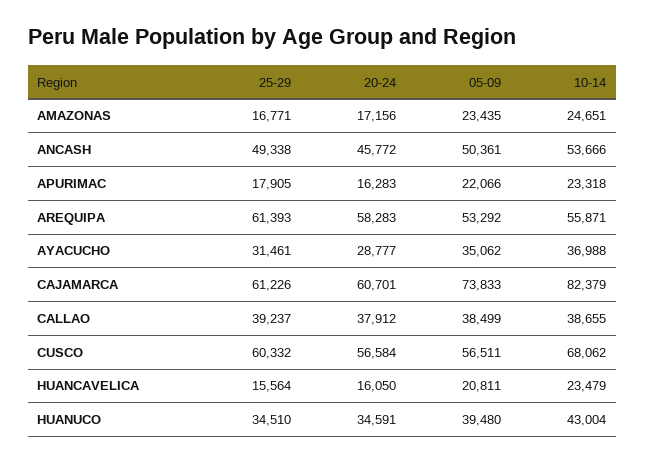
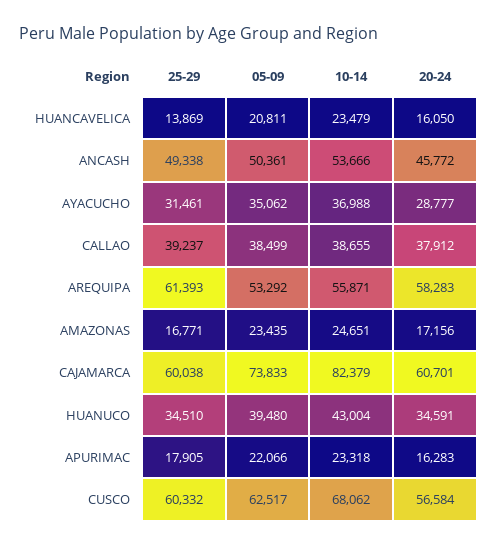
  {
    "25-29": {
      "AMAZONAS": 16771,
      "ANCASH": 49338,
      "APURIMAC": 17905,
      "AREQUIPA": 61393,
      "AYACUCHO": 31461,
-     "CAJAMARCA": 61226,
+     "CAJAMARCA": 60038,
      "CALLAO": 39237,
      "CUSCO": 60332,
-     "HUANCAVELICA": 15564,
+     "HUANCAVELICA": 13869,
      "HUANUCO": 34510
    },
    "20-24": {
      "AMAZONAS": 17156,
      "ANCASH": 45772,
      "APURIMAC": 16283,
      "AREQUIPA": 58283,
      "AYACUCHO": 28777,
      "CAJAMARCA": 60701,
      "CALLAO": 37912,
      "CUSCO": 56584,
      "HUANCAVELICA": 16050,
      "HUANUCO": 34591
    },
    "05-09": {
      "AMAZONAS": 23435,
      "ANCASH": 50361,
      "APURIMAC": 22066,
      "AREQUIPA": 53292,
      "AYACUCHO": 35062,
      "CAJAMARCA": 73833,
      "CALLAO": 38499,
-     "CUSCO": 56511,
+     "CUSCO": 62517,
      "HUANCAVELICA": 20811,
      "HUANUCO": 39480
    },
    "10-14": {
      "AMAZONAS": 24651,
      "ANCASH": 53666,
      "APURIMAC": 23318,
      "AREQUIPA": 55871,
      "AYACUCHO": 36988,
      "CAJAMARCA": 82379,
      "CALLAO": 38655,
      "CUSCO": 68062,
      "HUANCAVELICA": 23479,
      "HUANUCO": 43004
    }
  }

